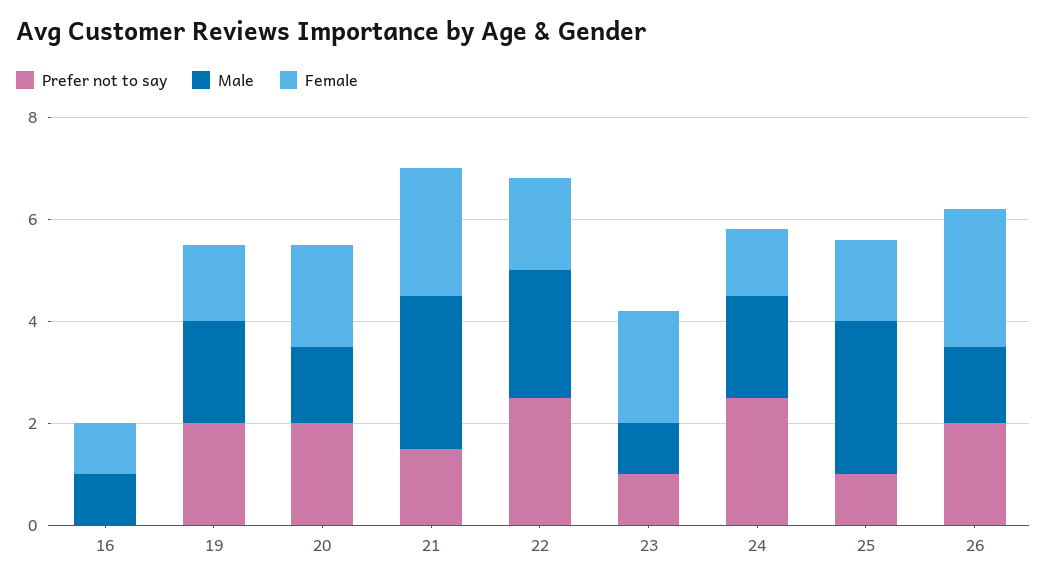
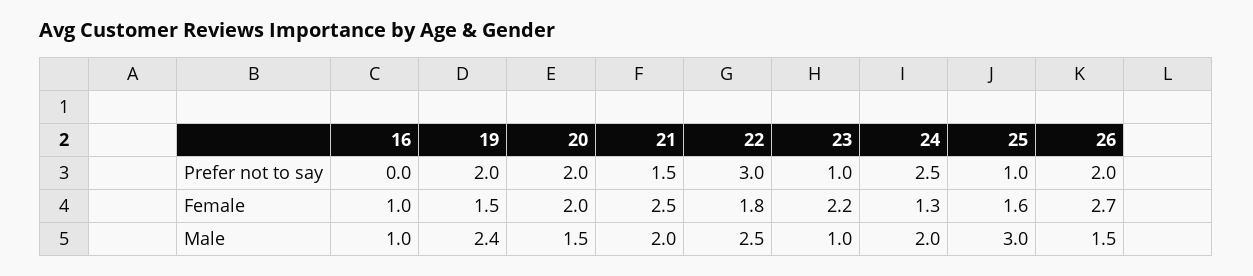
  {
    "Prefer not to say": {
      "16": 0,
      "19": 2,
      "20": 2,
      "21": 1.5,
-     "22": 2.5,
+     "22": 3,
      "23": 1,
      "24": 2.5,
      "25": 1,
      "26": 2
    },
    "Male": {
      "16": 1,
-     "19": 2,
+     "19": 2.4,
      "20": 1.5,
-     "21": 3,
+     "21": 2,
      "22": 2.5,
      "23": 1,
      "24": 2,
      "25": 3,
      "26": 1.5
    },
    "Female": {
      "16": 1,
      "19": 1.5,
      "20": 2,
      "21": 2.5,
      "22": 1.8,
      "23": 2.2,
      "24": 1.3,
      "25": 1.6,
      "26": 2.7
    }
  }

